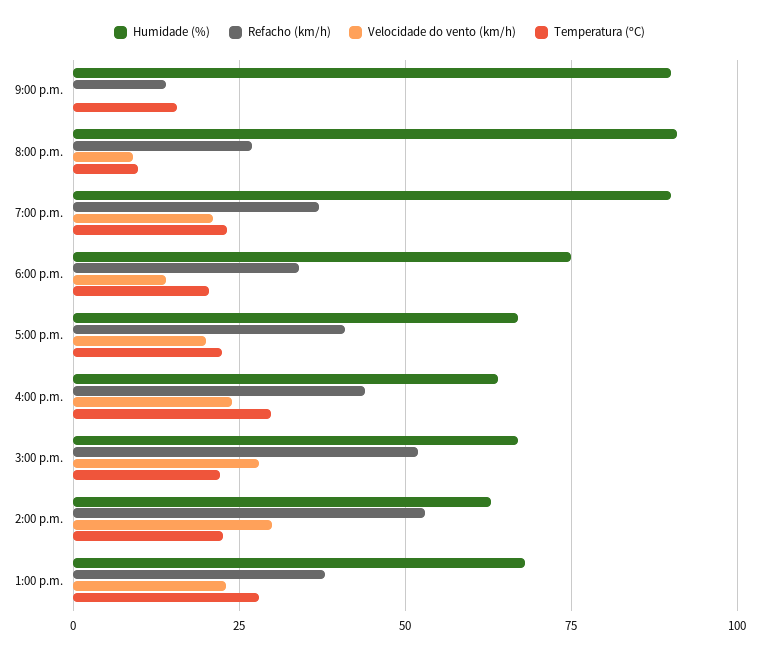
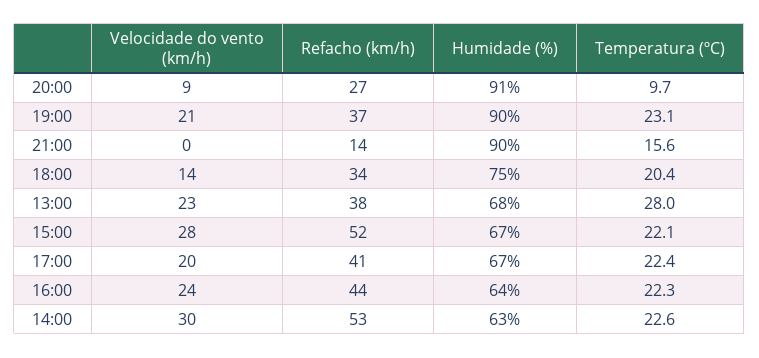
  {
    "Humidade (%)": {
      "9:00 p.m.": 90,
      "8:00 p.m.": 91,
      "7:00 p.m.": 90,
      "6:00 p.m.": 75,
      "5:00 p.m.": 67,
      "4:00 p.m.": 64,
      "3:00 p.m.": 67,
      "2:00 p.m.": 63,
      "1:00 p.m.": 68
    },
    "Refacho (km/h)": {
      "9:00 p.m.": 14,
      "8:00 p.m.": 27,
      "7:00 p.m.": 37,
      "6:00 p.m.": 34,
      "5:00 p.m.": 41,
      "4:00 p.m.": 44,
      "3:00 p.m.": 52,
      "2:00 p.m.": 53,
      "1:00 p.m.": 38
    },
    "Velocidade do vento (km/h)": {
      "9:00 p.m.": 0,
      "8:00 p.m.": 9,
      "7:00 p.m.": 21,
      "6:00 p.m.": 14,
      "5:00 p.m.": 20,
      "4:00 p.m.": 24,
      "3:00 p.m.": 28,
      "2:00 p.m.": 30,
      "1:00 p.m.": 23
    },
    "Temperatura (ºC)": {
      "9:00 p.m.": 15.6,
      "8:00 p.m.": 9.7,
      "7:00 p.m.": 23.1,
      "6:00 p.m.": 20.4,
      "5:00 p.m.": 22.4,
-     "4:00 p.m.": 30,
+     "4:00 p.m.": 22.3,
      "3:00 p.m.": 22.1,
      "2:00 p.m.": 22.6,
      "1:00 p.m.": 28
    }
  }

